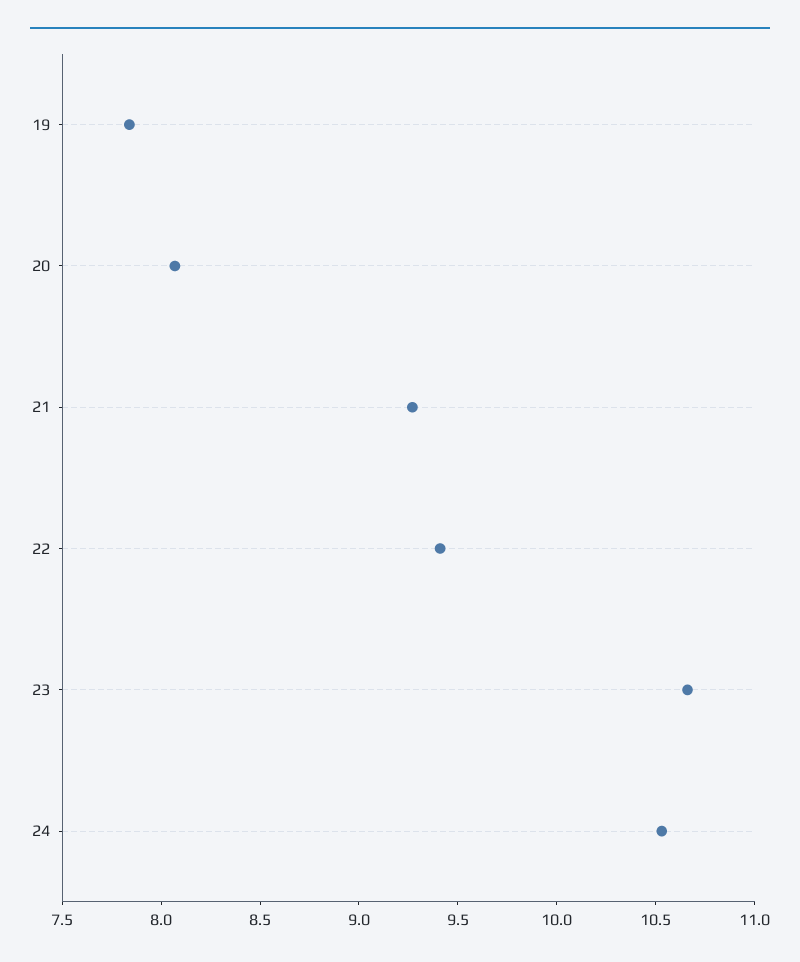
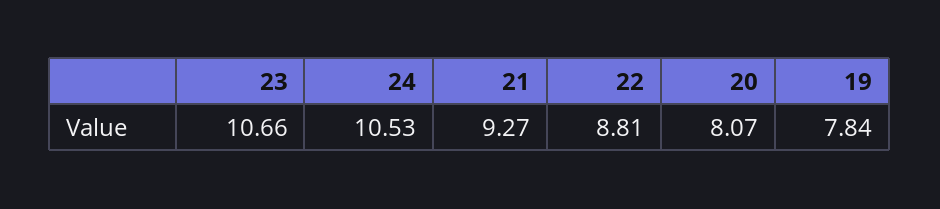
  {
    "19": 7.84,
    "20": 8.07,
    "21": 9.27,
-   "22": 9.4,
+   "22": 8.81,
    "23": 10.66,
    "24": 10.53
  }

